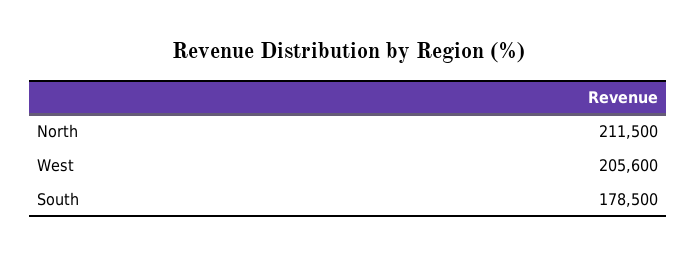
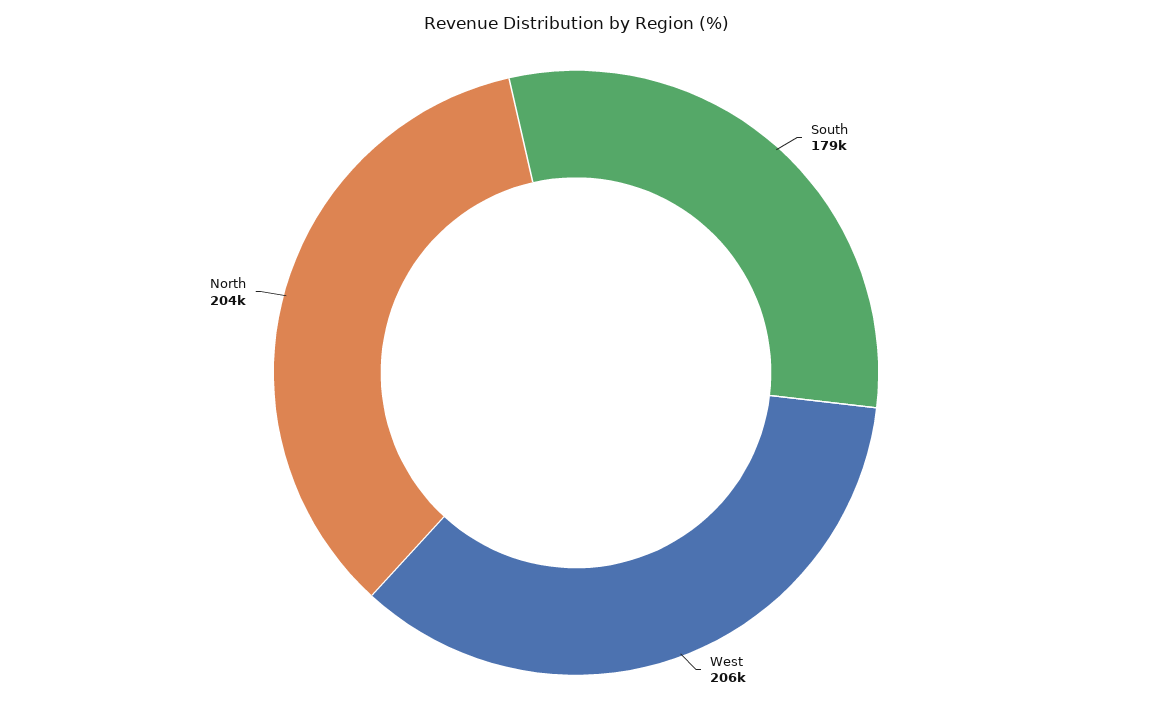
  {
-   "North": 211500,
+   "North": 204000,
    "West": 205600,
    "South": 178500
  }

